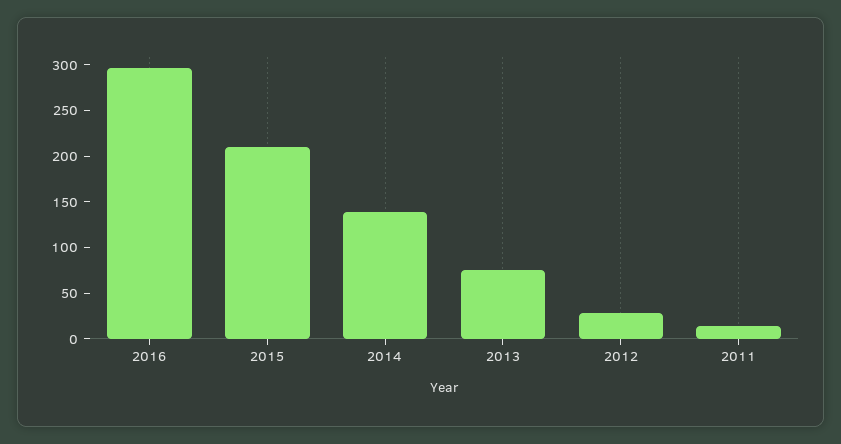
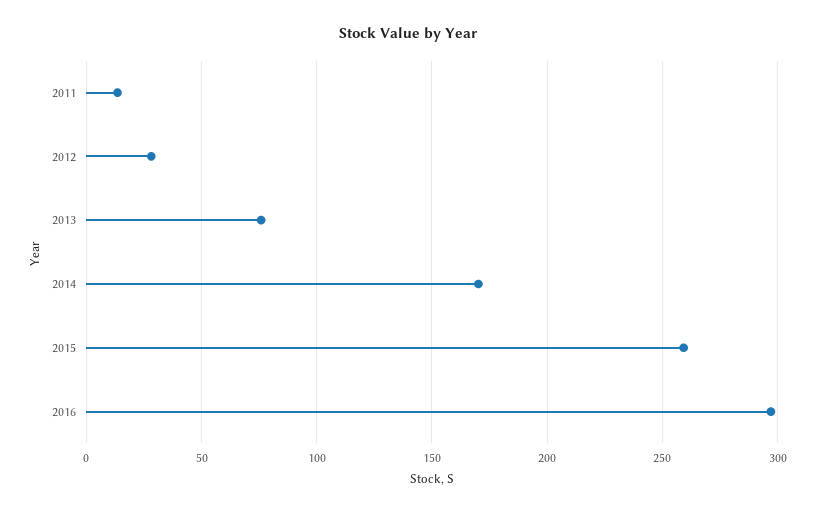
  {
    "2016": 295,
-   "2015": 210,
+   "2015": 260,
-   "2014": 140,
+   "2014": 170,
    "2013": 75,
    "2012": 30,
    "2011": 15
  }

